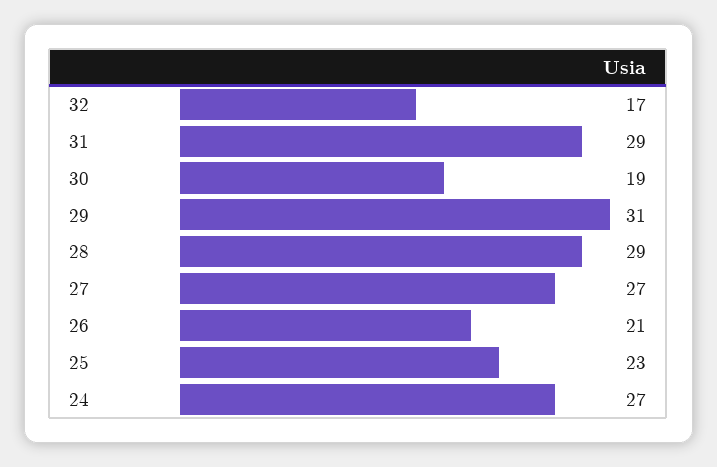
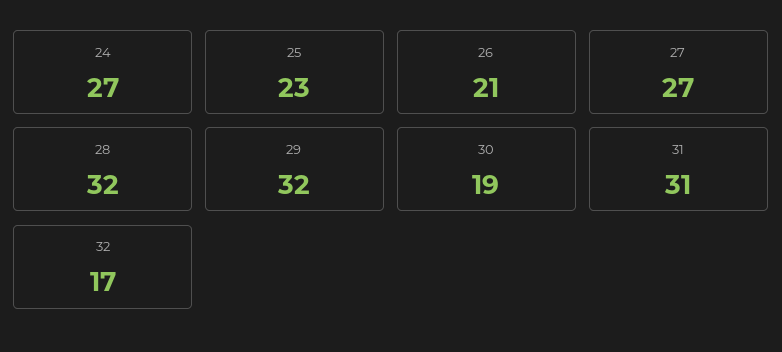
  {
    "32": 17,
-   "31": 29,
+   "31": 31,
    "30": 19,
-   "29": 31,
+   "29": 32,
-   "28": 29,
+   "28": 32,
    "27": 27,
    "26": 21,
    "25": 23,
    "24": 27
  }

